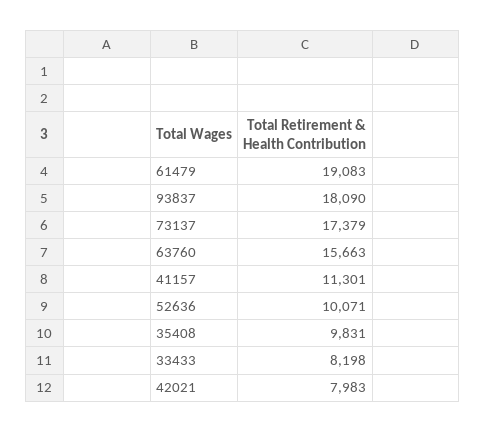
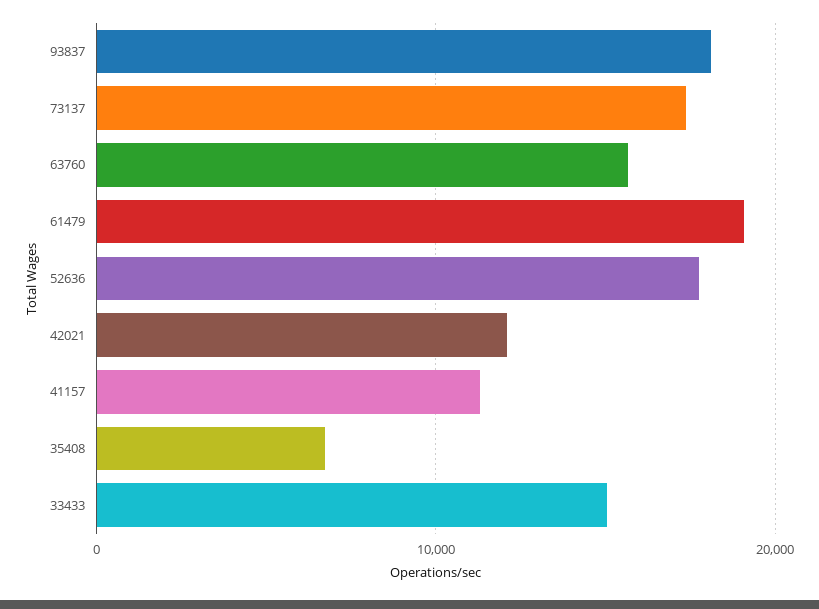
  {
    "61479": 19083,
    "93837": 18090,
    "73137": 17379,
    "63760": 15663,
    "41157": 11301,
-   "52636": 10071,
+   "52636": 18000,
-   "35408": 9831,
+   "35408": 7000,
-   "33433": 8198,
+   "33433": 15000,
-   "42021": 7983
+   "42021": 12000
  }

